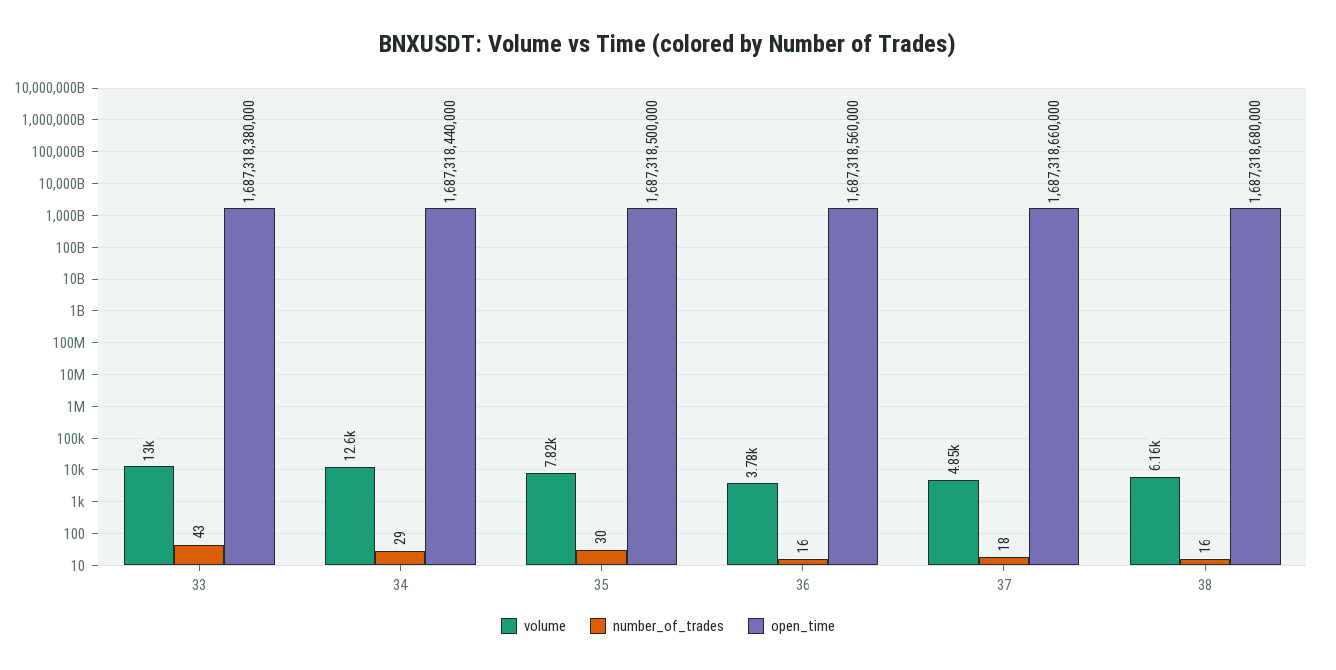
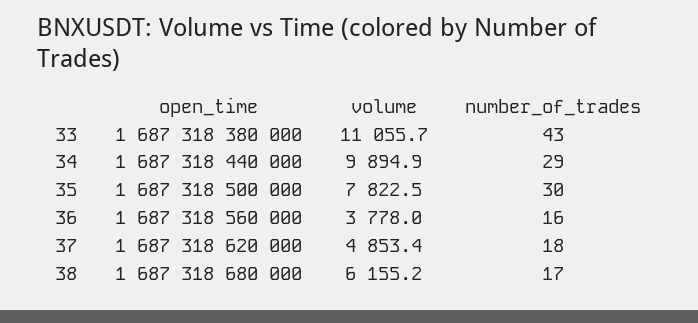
  {
    "volume": {
-     "33": 13000,
+     "33": 11055.7,
-     "34": 12600,
+     "34": 9894.9,
      "35": 7822.5,
      "36": 3778,
      "37": 4853.4,
      "38": 6155.2
    },
    "number_of_trades": {
      "33": 43,
      "34": 29,
      "35": 30,
      "36": 16,
      "37": 18,
-     "38": 16
+     "38": 17
    },
    "open_time": {
      "33": 1687318380000,
      "34": 1687318440000,
      "35": 1687318500000,
      "36": 1687318560000,
-     "37": 1687318660000,
+     "37": 1687318620000,
      "38": 1687318680000
    }
  }

